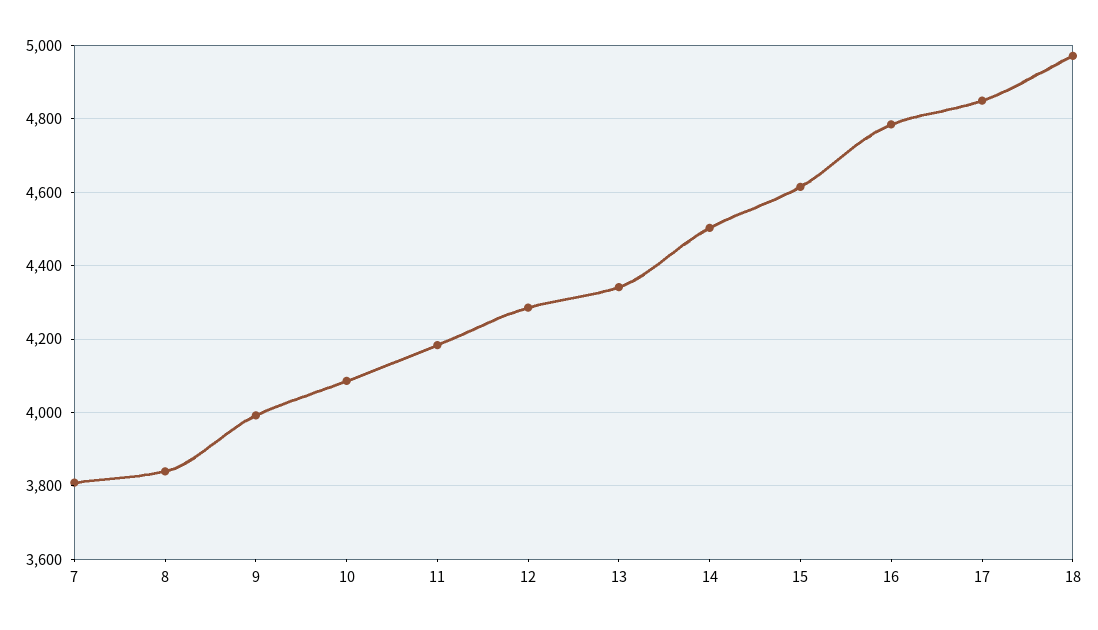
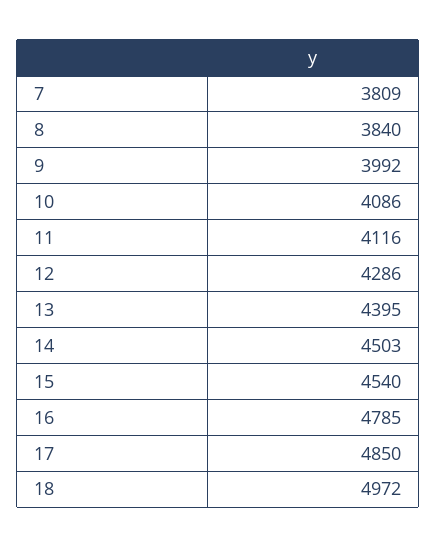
  {
    "7": 3809,
    "8": 3840,
    "9": 3992,
    "10": 4086,
-   "11": 4180,
+   "11": 4116,
    "12": 4286,
-   "13": 4340,
+   "13": 4395,
    "14": 4503,
-   "15": 4620,
+   "15": 4540,
    "16": 4785,
    "17": 4850,
    "18": 4972
  }

